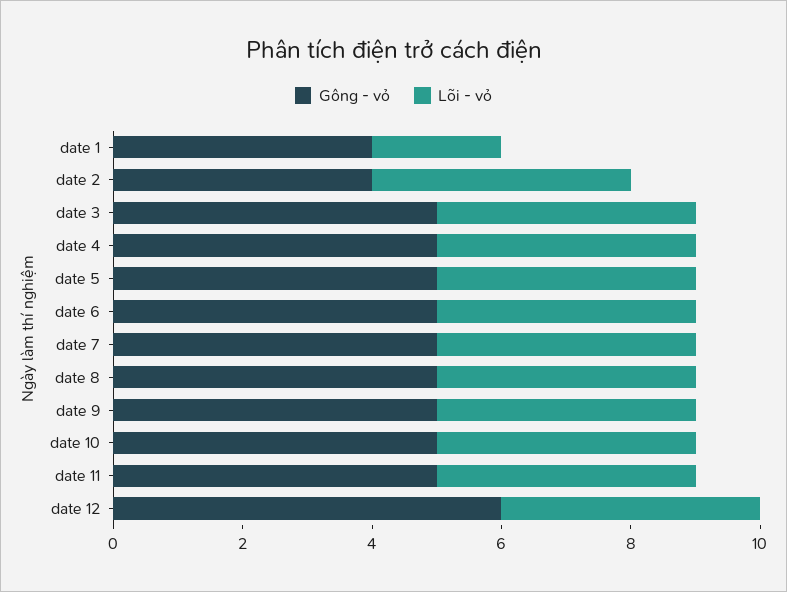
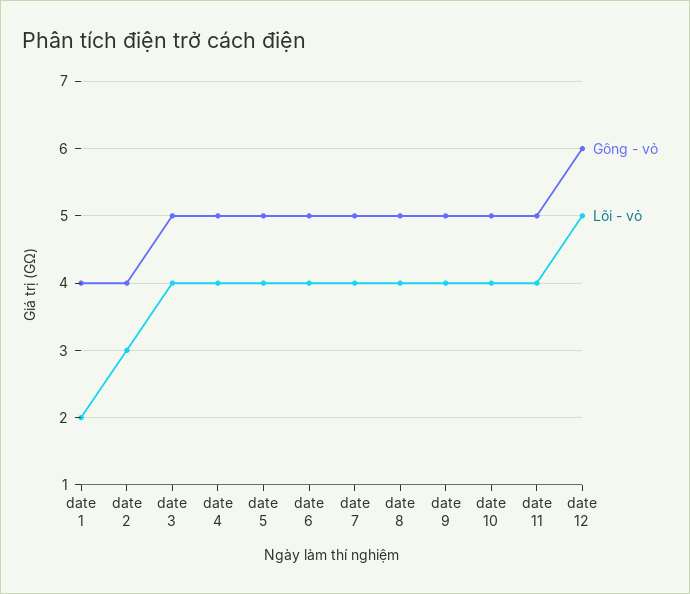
  {
    "Gông - vỏ": {
      "date 1": 4,
      "date 2": 4,
      "date 3": 5,
      "date 4": 5,
      "date 5": 5,
      "date 6": 5,
      "date 7": 5,
      "date 8": 5,
      "date 9": 5,
      "date 10": 5,
      "date 11": 5,
      "date 12": 6
    },
    "Lõi - vỏ": {
      "date 1": 2,
-     "date 2": 4,
+     "date 2": 3,
      "date 3": 4,
      "date 4": 4,
      "date 5": 4,
      "date 6": 4,
      "date 7": 4,
      "date 8": 4,
      "date 9": 4,
      "date 10": 4,
      "date 11": 4,
-     "date 12": 4
+     "date 12": 5
    }
  }

